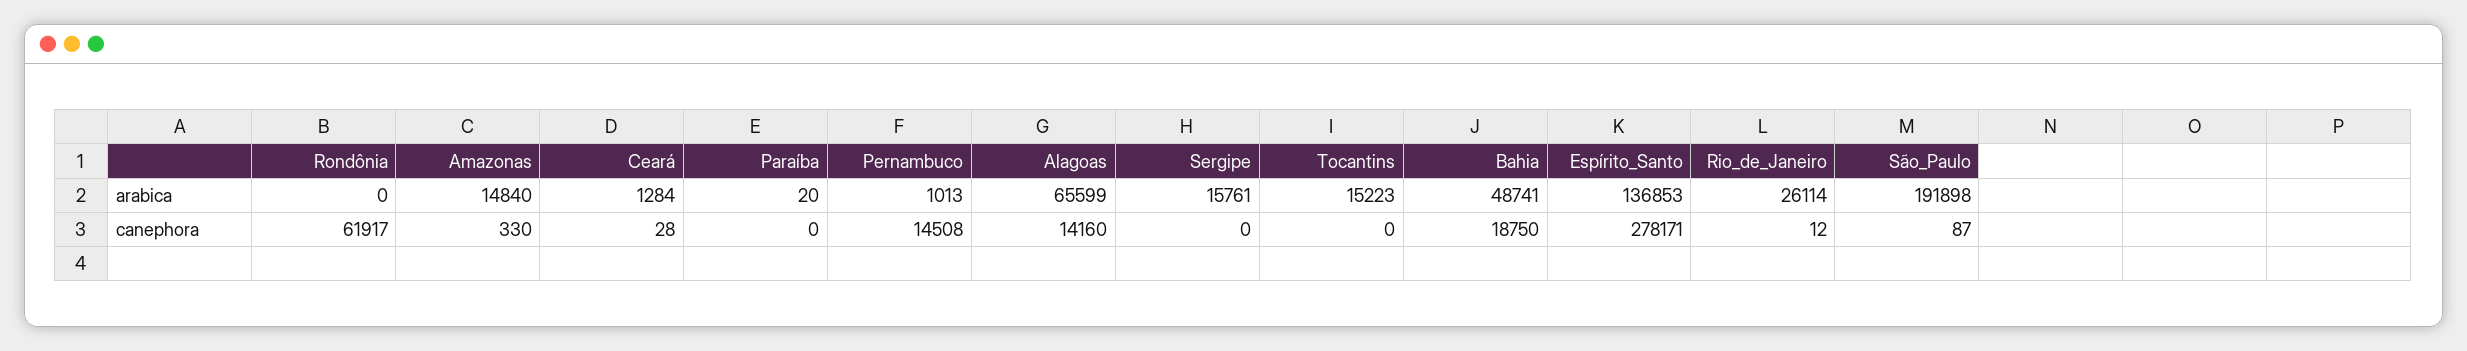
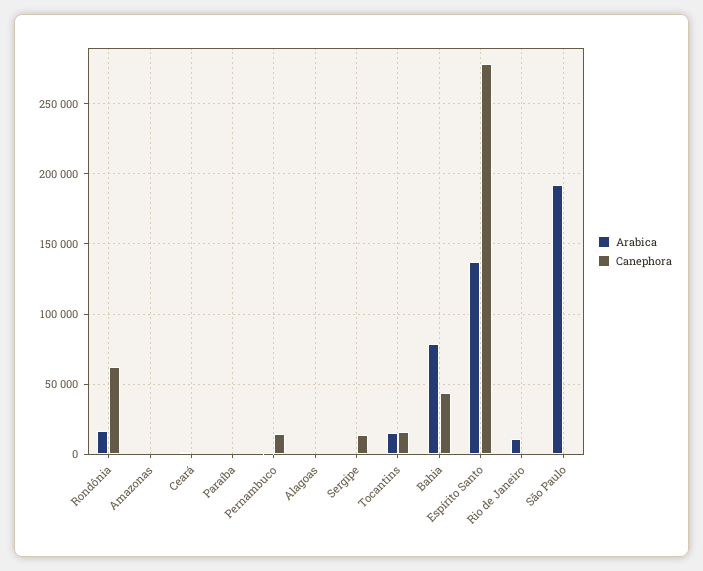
  {
    "arabica": {
-     "Rondônia": 0,
+     "Rondônia": 15000,
-     "Amazonas": 14840,
+     "Amazonas": 0,
      "Ceará": 1284,
      "Paraíba": 20,
      "Pernambuco": 1013,
-     "Alagoas": 65599,
+     "Alagoas": 0,
-     "Sergipe": 15761,
+     "Sergipe": 0,
      "Tocantins": 15223,
-     "Bahia": 48741,
+     "Bahia": 80000,
      "Espírito_Santo": 136853,
-     "Rio_de_Janeiro": 26114,
+     "Rio_de_Janeiro": 10000,
      "São_Paulo": 191898
    },
    "canephora": {
      "Rondônia": 61917,
      "Amazonas": 330,
      "Ceará": 28,
      "Paraíba": 0,
      "Pernambuco": 14508,
-     "Alagoas": 14160,
+     "Alagoas": 0,
-     "Sergipe": 0,
+     "Sergipe": 15000,
-     "Tocantins": 0,
+     "Tocantins": 15000,
-     "Bahia": 18750,
+     "Bahia": 45000,
      "Espírito_Santo": 278171,
      "Rio_de_Janeiro": 12,
      "São_Paulo": 87
    }
  }

